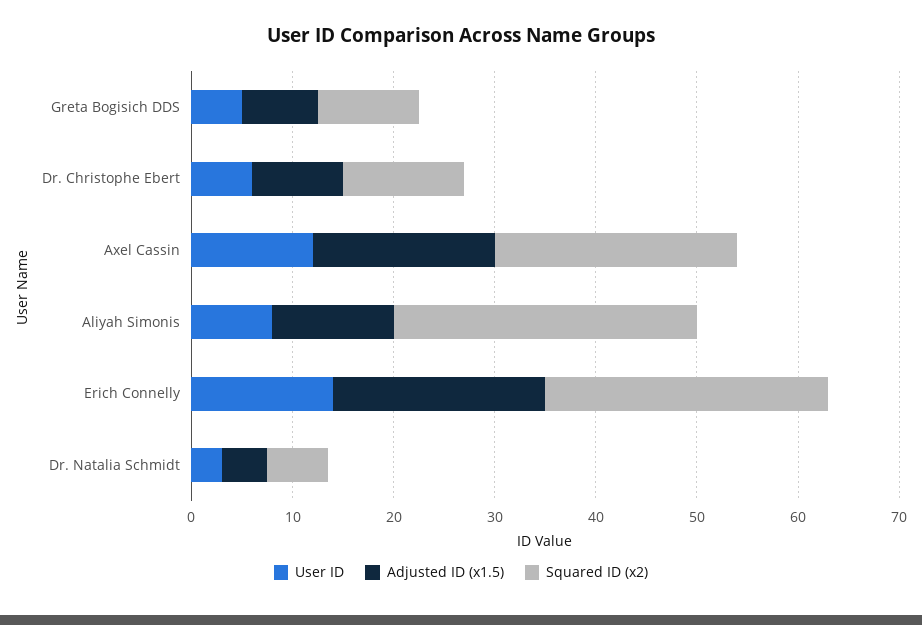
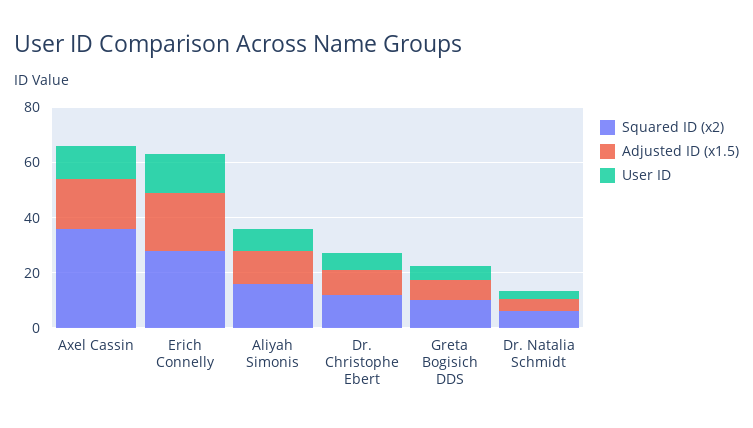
  {
    "User ID": {
      "Greta Bogisich DDS": 6,
      "Dr. Christophe Ebert": 6,
      "Axel Cassin": 12,
      "Aliyah Simonis": 8,
      "Erich Connelly": 14,
      "Dr. Natalia Schmidt": 4
    },
    "Adjusted ID (x1.5)": {
      "Greta Bogisich DDS": 8,
      "Dr. Christophe Ebert": 10,
      "Axel Cassin": 18,
      "Aliyah Simonis": 12,
      "Erich Connelly": 22,
      "Dr. Natalia Schmidt": 4
    },
    "Squared ID (x2)": {
      "Greta Bogisich DDS": 10,
      "Dr. Christophe Ebert": 12,
-     "Axel Cassin": 24,
+     "Axel Cassin": 35,
-     "Aliyah Simonis": 30,
+     "Aliyah Simonis": 15,
      "Erich Connelly": 28,
      "Dr. Natalia Schmidt": 6
    }
  }

